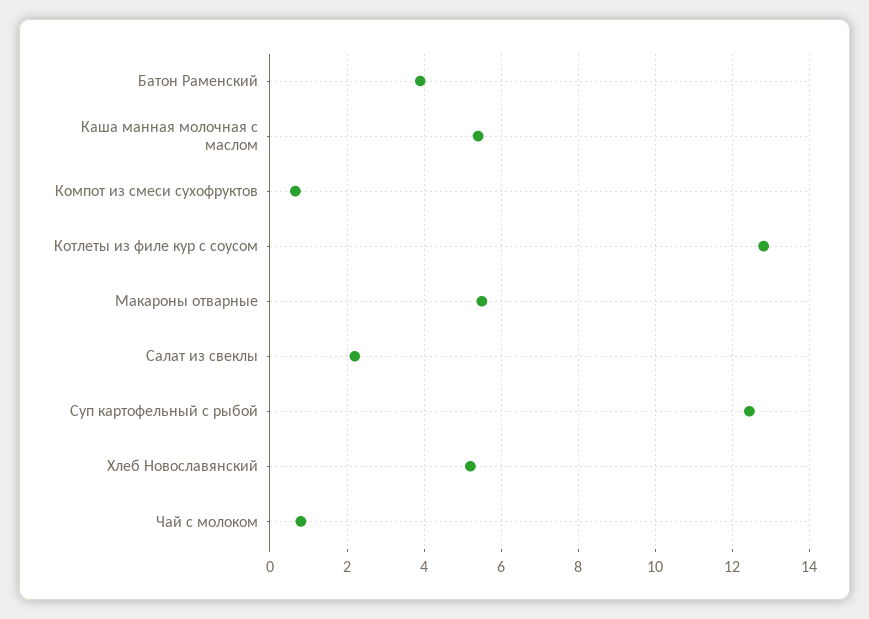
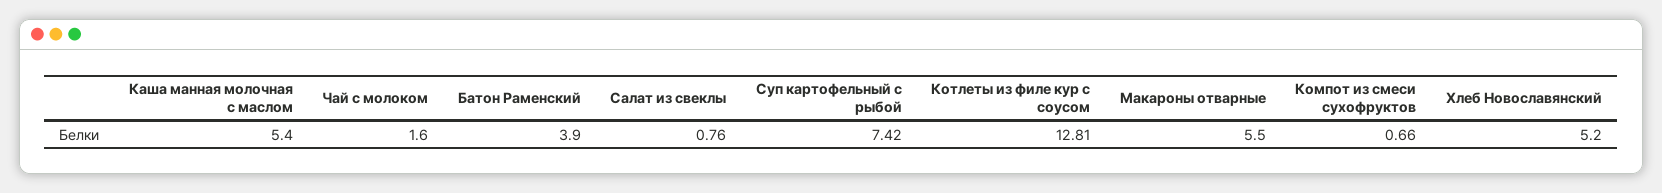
  {
    "Батон Раменский": 3.9,
    "Каша манная молочная с маслом": 5.4,
    "Компот из смеси сухофруктов": 0.66,
    "Котлеты из филе кур с соусом": 12.81,
    "Макароны отварные": 5.5,
-   "Салат из свеклы": 2.2,
+   "Салат из свеклы": 0.76,
-   "Суп картофельный с рыбой": 12.4,
+   "Суп картофельный с рыбой": 7.42,
    "Хлеб Новославянский": 5.2,
-   "Чай с молоком": 0.8
+   "Чай с молоком": 1.6
  }

